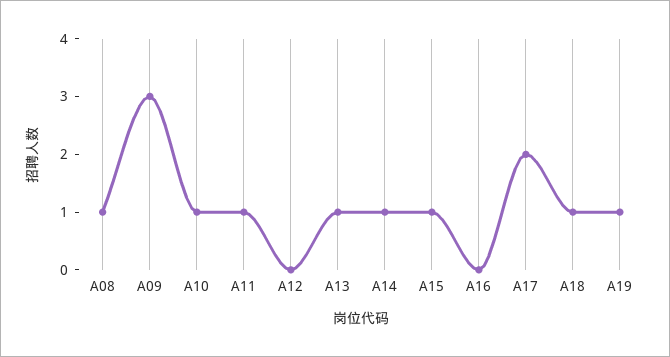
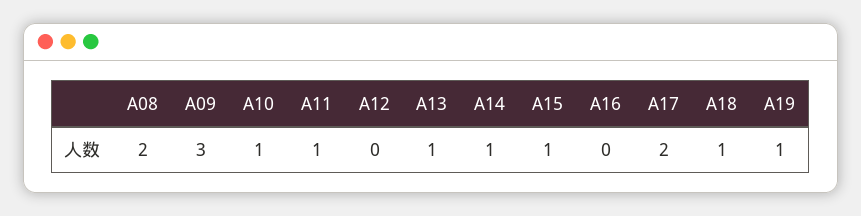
  {
-   "A08": 1,
+   "A08": 2,
    "A09": 3,
    "A10": 1,
    "A11": 1,
    "A12": 0,
    "A13": 1,
    "A14": 1,
    "A15": 1,
    "A16": 0,
    "A17": 2,
    "A18": 1,
    "A19": 1
  }

